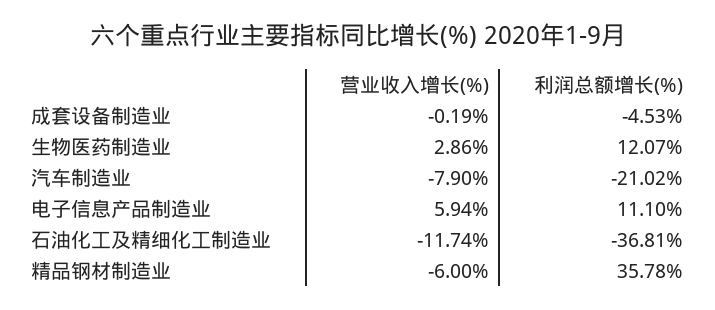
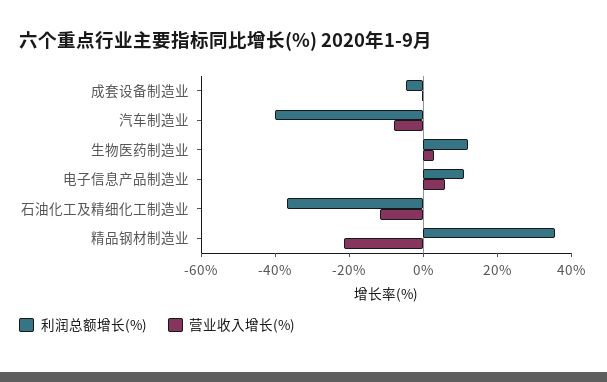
  {
    "营业收入增长(%)": {
      "成套设备制造业": -0.19,
      "生物医药制造业": 2.86,
      "汽车制造业": -7.9,
      "电子信息产品制造业": 5.94,
      "石油化工及精细化工制造业": -11.74,
-     "精品钢材制造业": -6
+     "精品钢材制造业": -20
    },
    "利润总额增长(%)": {
      "成套设备制造业": -4.53,
      "生物医药制造业": 12.07,
-     "汽车制造业": -21.02,
+     "汽车制造业": -40,
      "电子信息产品制造业": 11.1,
      "石油化工及精细化工制造业": -36.81,
      "精品钢材制造业": 35.78
    }
  }

